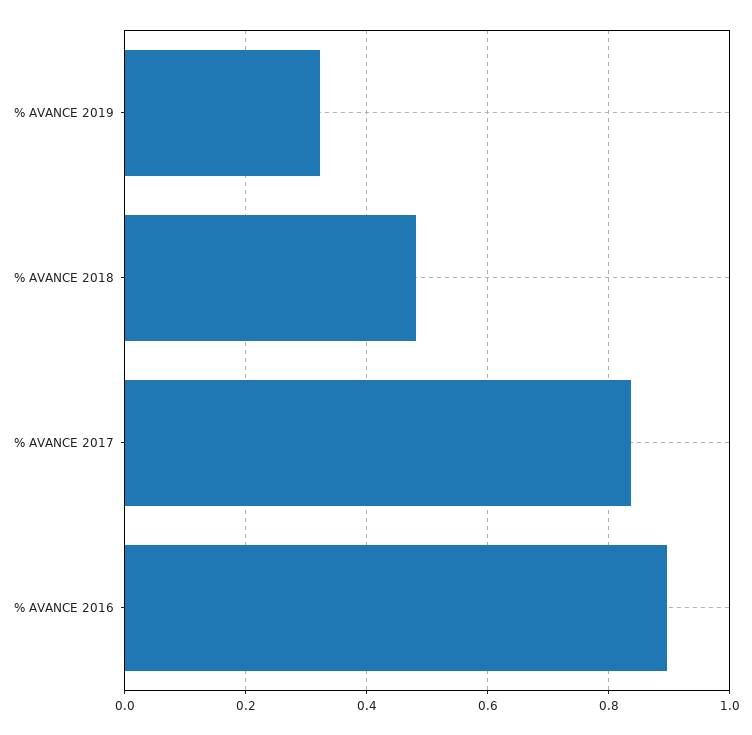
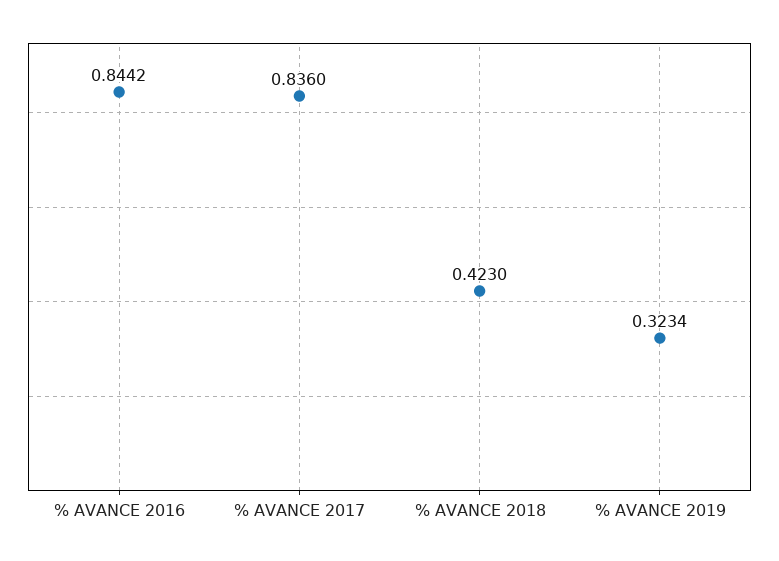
  {
    "% AVANCE 2019": 0.3234,
-   "% AVANCE 2018": 0.48,
+   "% AVANCE 2018": 0.423,
    "% AVANCE 2017": 0.836,
-   "% AVANCE 2016": 0.9
+   "% AVANCE 2016": 0.8442
  }

